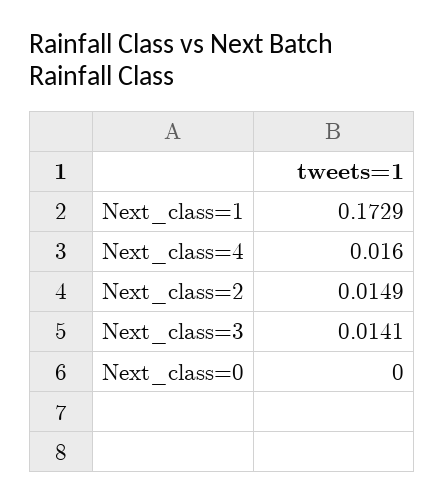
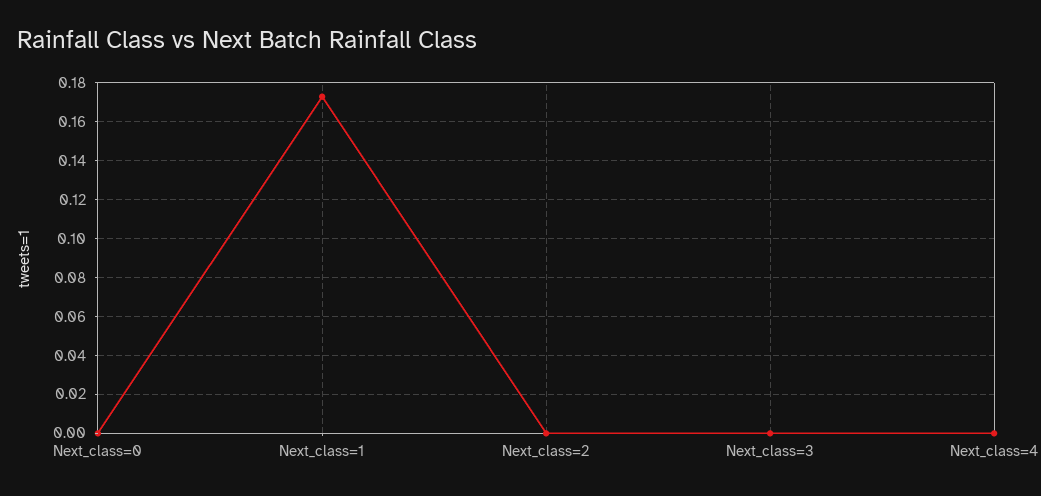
  {
    "Next_class=1": 0.1729,
-   "Next_class=4": 0.016,
+   "Next_class=4": 0,
-   "Next_class=2": 0.0149,
+   "Next_class=2": 0,
-   "Next_class=3": 0.0141,
+   "Next_class=3": 0,
    "Next_class=0": 0
  }

